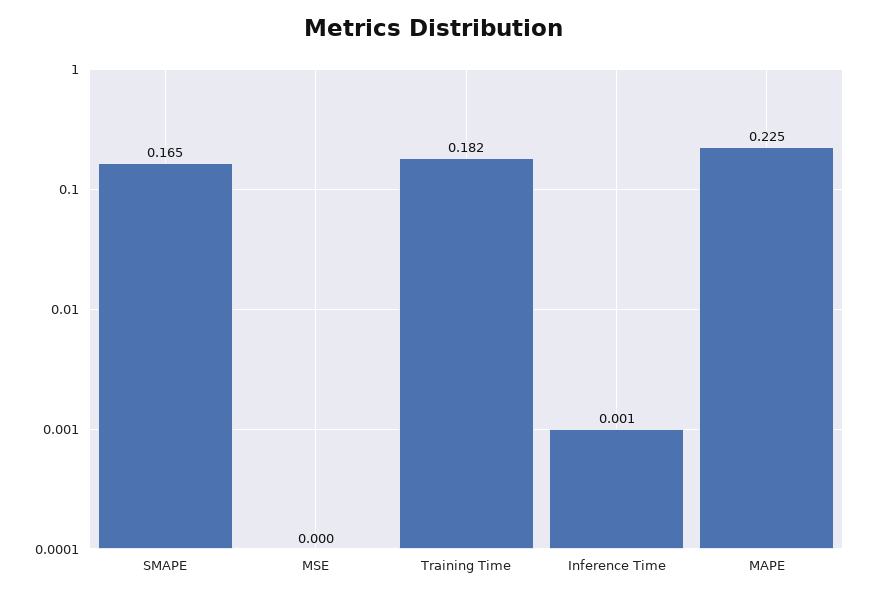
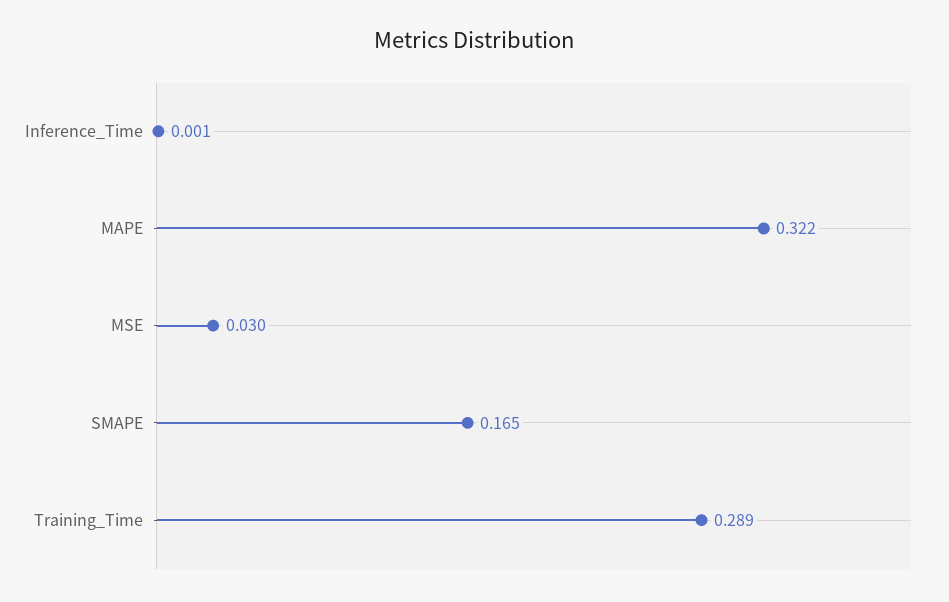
  {
    "SMAPE": 0.165,
-   "MSE": 0,
+   "MSE": 0.03,
-   "Training Time": 0.182,
+   "Training Time": 0.289,
    "Inference Time": 0.001,
-   "MAPE": 0.225
+   "MAPE": 0.322
  }

